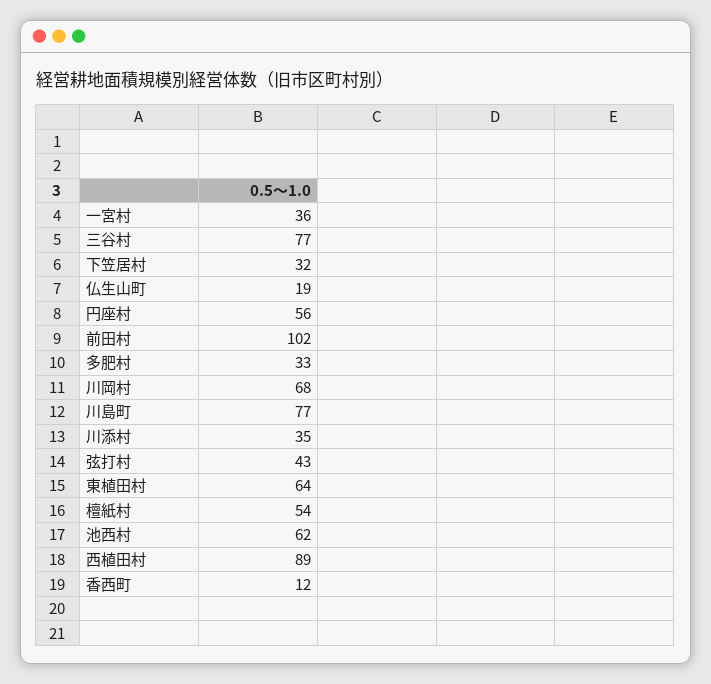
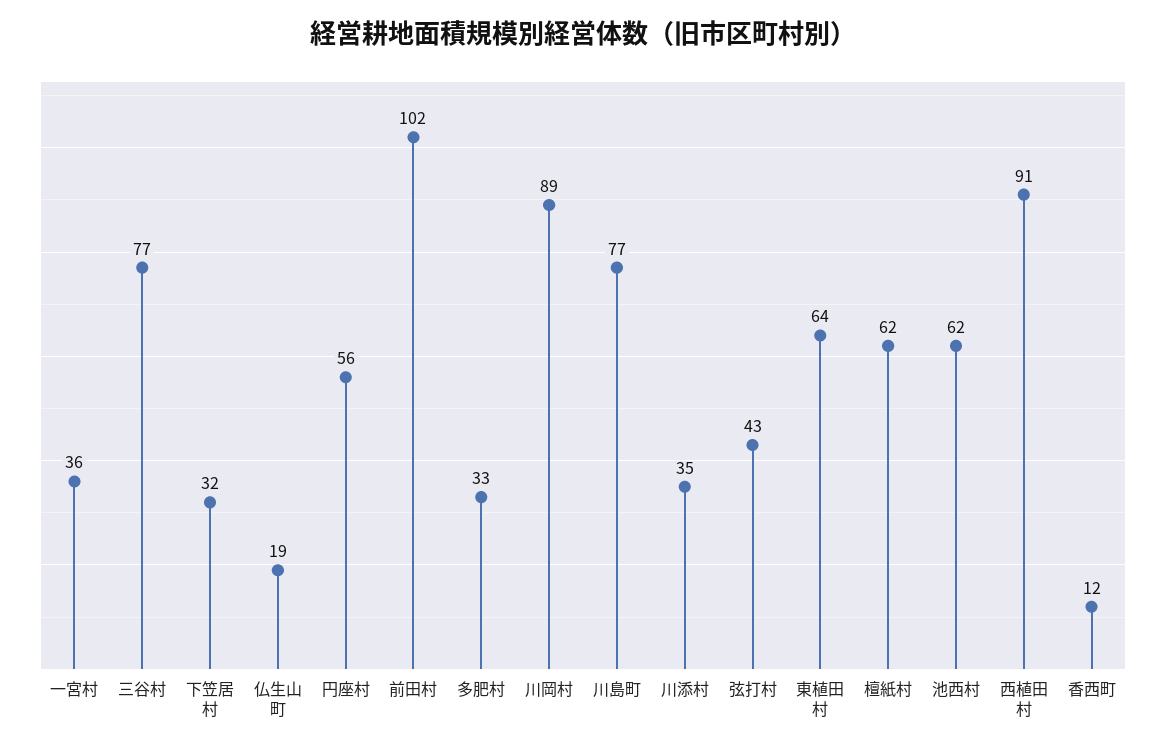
  {
    "一宮村": 36,
    "三谷村": 77,
    "下笠居村": 32,
    "仏生山町": 19,
    "円座村": 56,
    "前田村": 102,
    "多肥村": 33,
-   "川岡村": 68,
+   "川岡村": 89,
    "川島町": 77,
    "川添村": 35,
    "弦打村": 43,
    "東植田村": 64,
-   "檀紙村": 54,
+   "檀紙村": 62,
    "池西村": 62,
-   "西植田村": 89,
+   "西植田村": 91,
    "香西町": 12
  }

